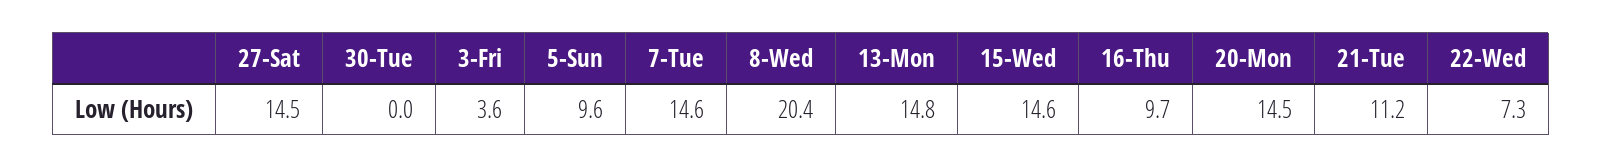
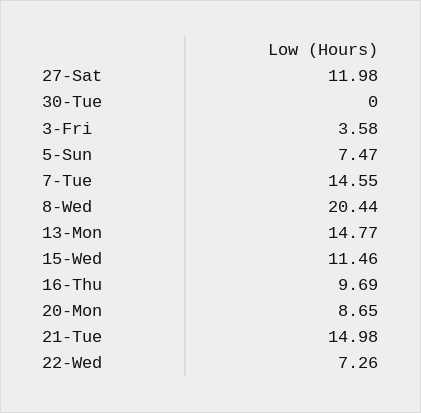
  {
-   "27-Sat": 14.5,
+   "27-Sat": 11.98,
    "30-Tue": 0,
    "3-Fri": 3.58,
-   "5-Sun": 9.6,
+   "5-Sun": 7.47,
    "7-Tue": 14.55,
    "8-Wed": 20.44,
    "13-Mon": 14.77,
-   "15-Wed": 14.6,
+   "15-Wed": 11.46,
    "16-Thu": 9.69,
-   "20-Mon": 14.5,
+   "20-Mon": 8.65,
-   "21-Tue": 11.2,
+   "21-Tue": 14.98,
    "22-Wed": 7.26
  }

